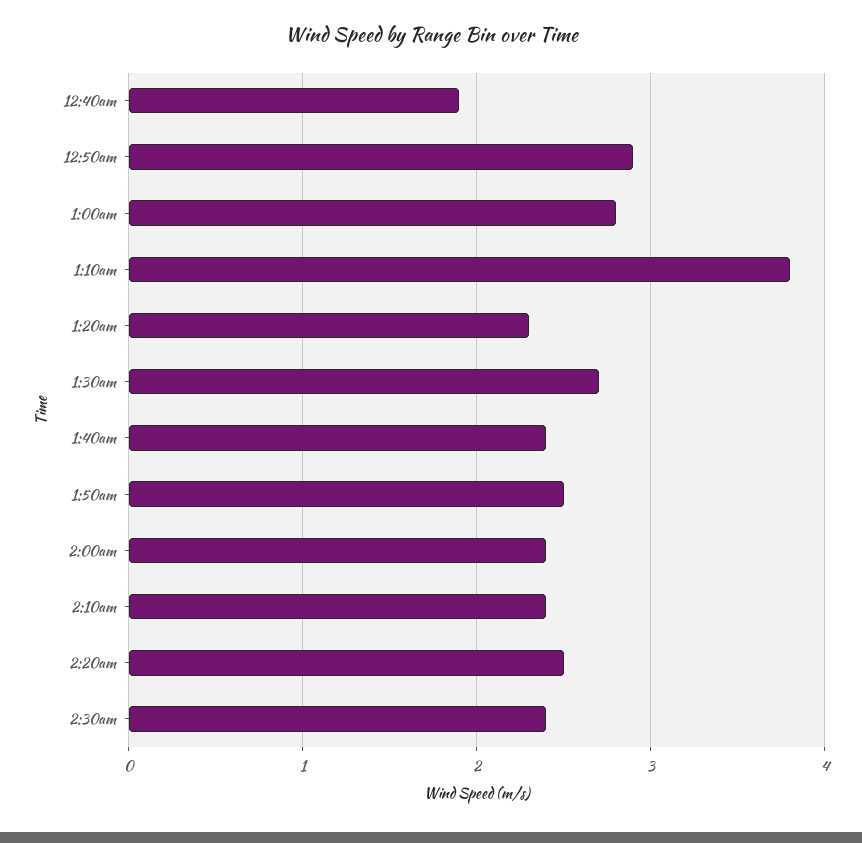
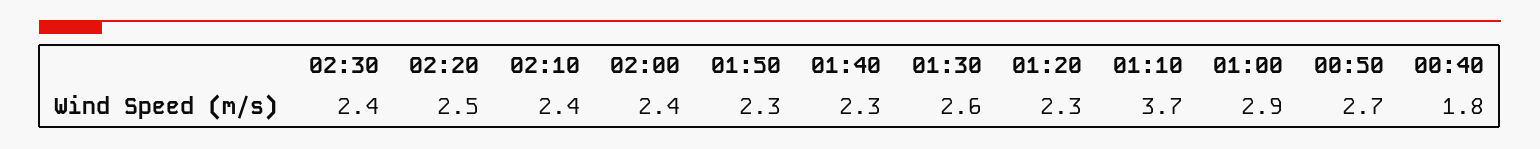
  {
-   "12:40am": 1.9,
+   "12:40am": 1.8,
-   "12:50am": 2.9,
+   "12:50am": 2.7,
-   "1:00am": 2.8,
+   "1:00am": 2.9,
-   "1:10am": 3.8,
+   "1:10am": 3.7,
    "1:20am": 2.3,
-   "1:30am": 2.7,
+   "1:30am": 2.6,
-   "1:40am": 2.4,
+   "1:40am": 2.3,
-   "1:50am": 2.5,
+   "1:50am": 2.3,
    "2:00am": 2.4,
    "2:10am": 2.4,
    "2:20am": 2.5,
    "2:30am": 2.4
  }

